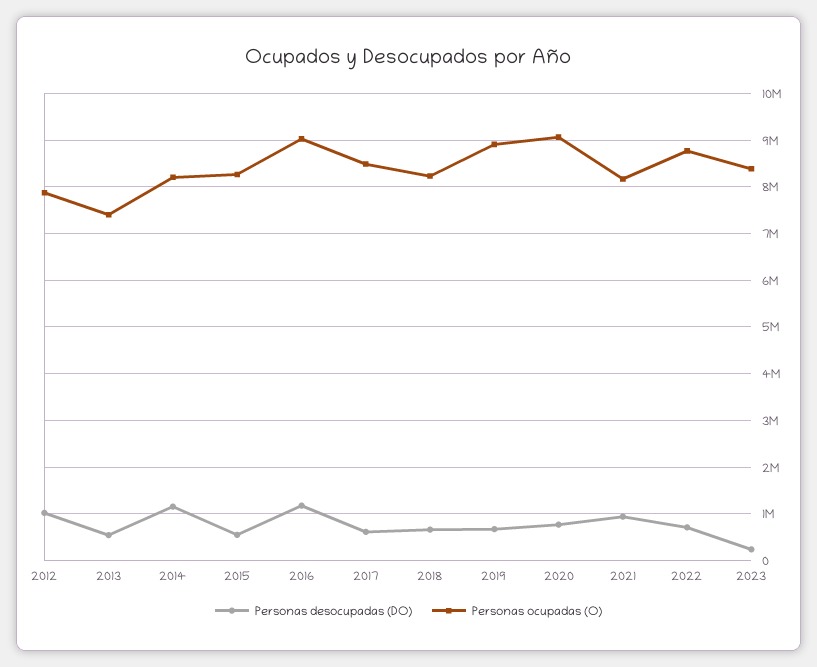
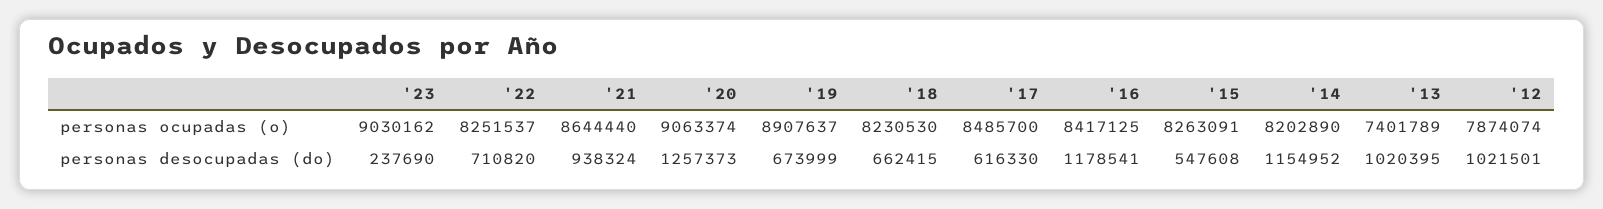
  {
    "Personas desocupadas (DO)": {
      "2012": 1021501,
-     "2013": 600000,
+     "2013": 1020395,
      "2014": 1154952,
      "2015": 547608,
      "2016": 1178541,
      "2017": 616330,
      "2018": 662415,
      "2019": 673999,
-     "2020": 800000,
+     "2020": 1257373,
      "2021": 938324,
      "2022": 710820,
      "2023": 237690
    },
    "Personas ocupadas (O)": {
      "2012": 7874074,
      "2013": 7401789,
      "2014": 8202890,
      "2015": 8263091,
-     "2016": 9000000,
+     "2016": 8417125,
      "2017": 8485700,
      "2018": 8230530,
      "2019": 8907637,
      "2020": 9063374,
-     "2021": 8200000,
+     "2021": 8644440,
-     "2022": 8800000,
+     "2022": 8251537,
-     "2023": 8400000
+     "2023": 9030162
    }
  }

